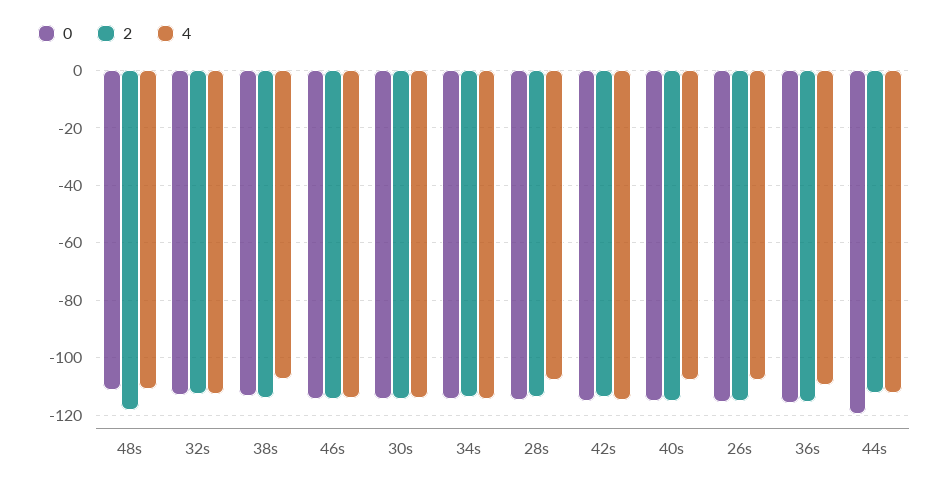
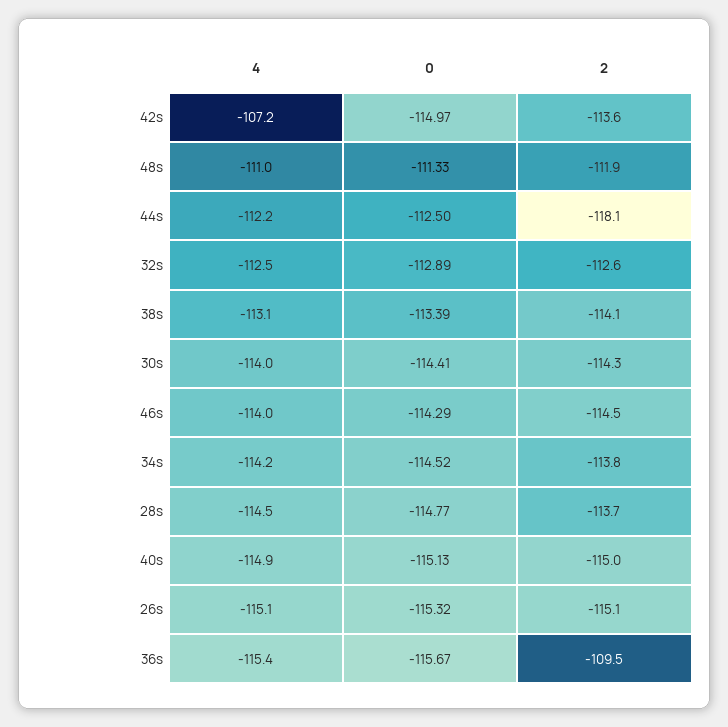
  {
    "0": {
      "48s": -111.33,
      "32s": -112.89,
      "38s": -113.39,
      "46s": -114.29,
      "30s": -114.41,
      "34s": -114.52,
      "28s": -114.77,
      "42s": -114.97,
      "40s": -115.13,
      "26s": -115.32,
      "36s": -115.67,
-     "44s": -120
+     "44s": -112.5
    },
    "2": {
-     "48s": -117.5,
+     "48s": -111.9,
      "32s": -112.6,
      "38s": -114.1,
      "46s": -114.5,
      "30s": -114.3,
      "34s": -113.8,
      "28s": -113.7,
      "42s": -113.6,
      "40s": -115,
      "26s": -115.1,
-     "36s": -115,
+     "36s": -109.5,
-     "44s": -112.5
+     "44s": -118.1
    },
    "4": {
      "48s": -111,
      "32s": -112.5,
-     "38s": -107.5,
+     "38s": -113.1,
      "46s": -114,
      "30s": -114,
      "34s": -114.2,
-     "28s": -107.5,
+     "28s": -114.5,
-     "42s": -115,
+     "42s": -107.2,
-     "40s": -107.5,
+     "40s": -114.9,
-     "26s": -107.5,
+     "26s": -115.1,
-     "36s": -110,
+     "36s": -115.4,
      "44s": -112.2
    }
  }

